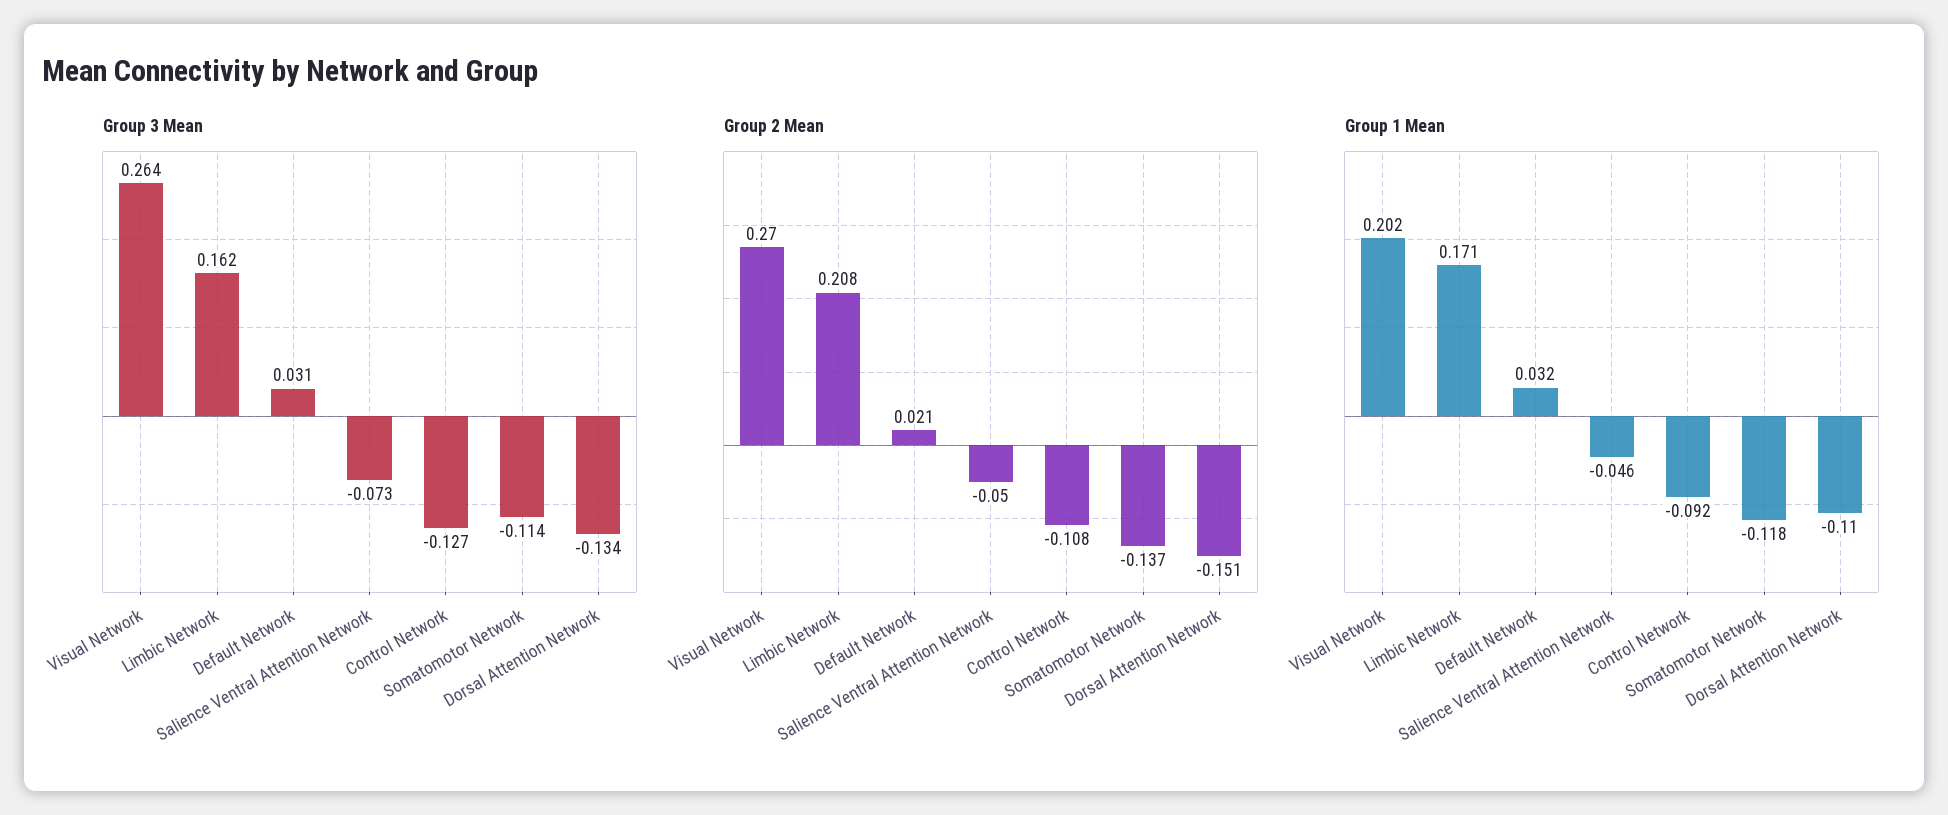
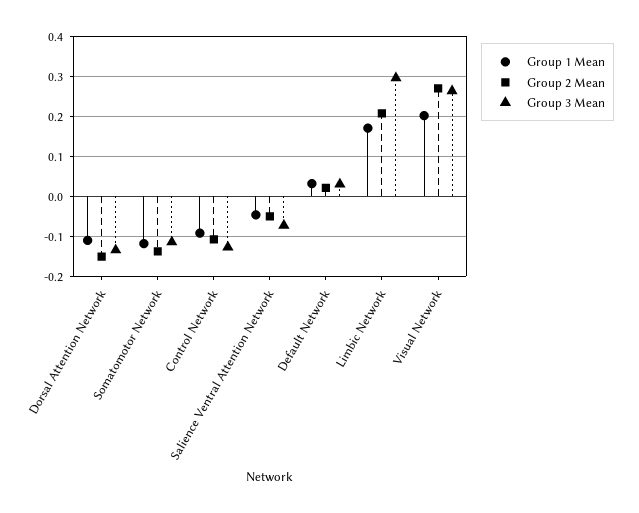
  {
    "Group 3 Mean": {
      "Visual Network": 0.264,
-     "Limbic Network": 0.162,
+     "Limbic Network": 0.3,
      "Default Network": 0.031,
      "Salience Ventral Attention Network": -0.073,
      "Control Network": -0.127,
      "Somatomotor Network": -0.114,
      "Dorsal Attention Network": -0.134
    },
    "Group 2 Mean": {
      "Visual Network": 0.27,
      "Limbic Network": 0.208,
      "Default Network": 0.021,
      "Salience Ventral Attention Network": -0.05,
      "Control Network": -0.108,
      "Somatomotor Network": -0.137,
      "Dorsal Attention Network": -0.151
    },
    "Group 1 Mean": {
      "Visual Network": 0.202,
      "Limbic Network": 0.171,
      "Default Network": 0.032,
      "Salience Ventral Attention Network": -0.046,
      "Control Network": -0.092,
      "Somatomotor Network": -0.118,
      "Dorsal Attention Network": -0.11
    }
  }

